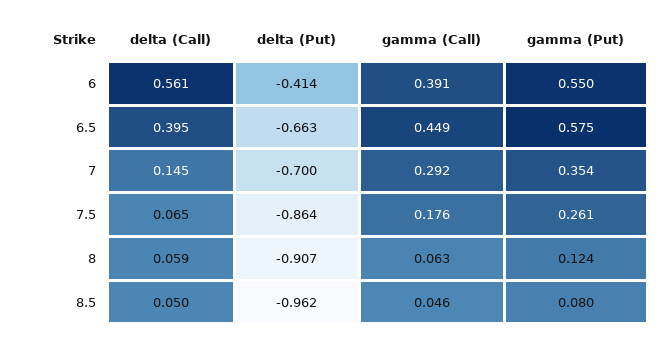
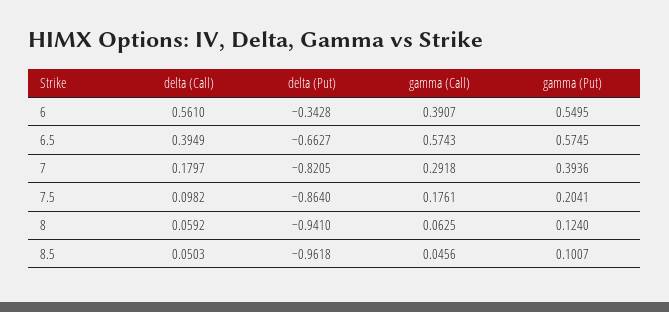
  {
    "delta (Call)": {
      "6": 0.561,
      "6.5": 0.3949,
-     "7": 0.145,
+     "7": 0.1797,
-     "7.5": 0.065,
+     "7.5": 0.0982,
      "8": 0.0592,
      "8.5": 0.0503
    },
    "delta (Put)": {
-     "6": -0.414,
+     "6": -0.3428,
      "6.5": -0.6627,
-     "7": -0.7,
+     "7": -0.8205,
      "7.5": -0.864,
-     "8": -0.907,
+     "8": -0.941,
      "8.5": -0.9618
    },
    "gamma (Call)": {
      "6": 0.3907,
-     "6.5": 0.449,
+     "6.5": 0.5743,
      "7": 0.2918,
      "7.5": 0.1761,
      "8": 0.0625,
      "8.5": 0.0456
    },
    "gamma (Put)": {
      "6": 0.5495,
      "6.5": 0.5745,
-     "7": 0.354,
+     "7": 0.3936,
-     "7.5": 0.261,
+     "7.5": 0.2041,
      "8": 0.124,
-     "8.5": 0.08
+     "8.5": 0.1007
    }
  }

